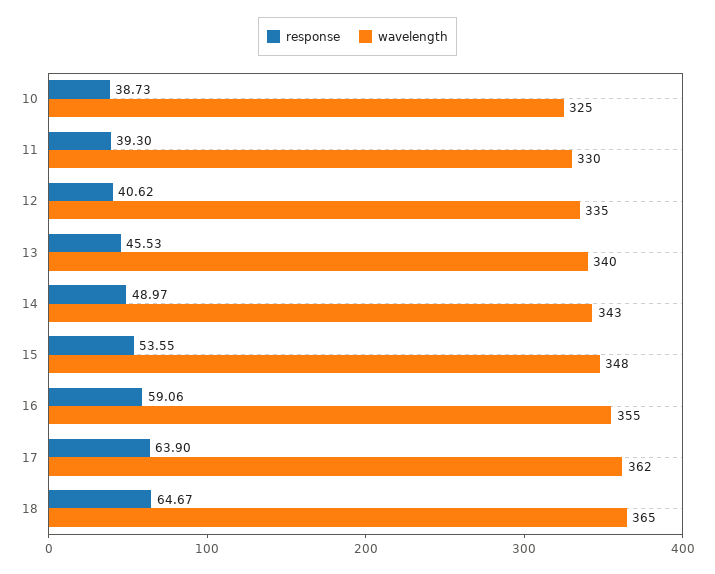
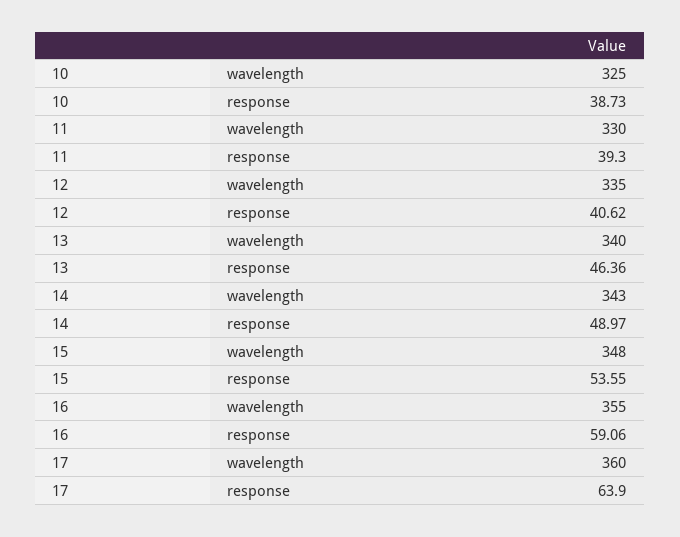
  {
    "response": {
      "10": 38.73,
      "11": 39.3,
      "12": 40.62,
-     "13": 45.53,
+     "13": 46.36,
      "14": 48.97,
      "15": 53.55,
      "16": 59.06,
-     "17": 63.9,
+     "17": 63.9
-     "18": 64.67
    },
    "wavelength": {
      "10": 325,
      "11": 330,
      "12": 335,
      "13": 340,
      "14": 343,
      "15": 348,
      "16": 355,
-     "17": 362,
+     "17": 360
-     "18": 365
    }
  }

